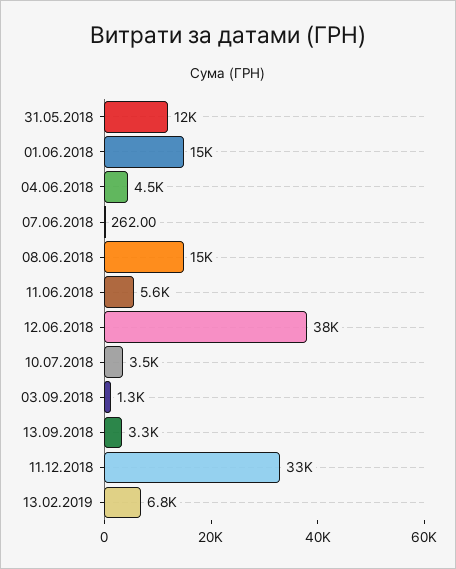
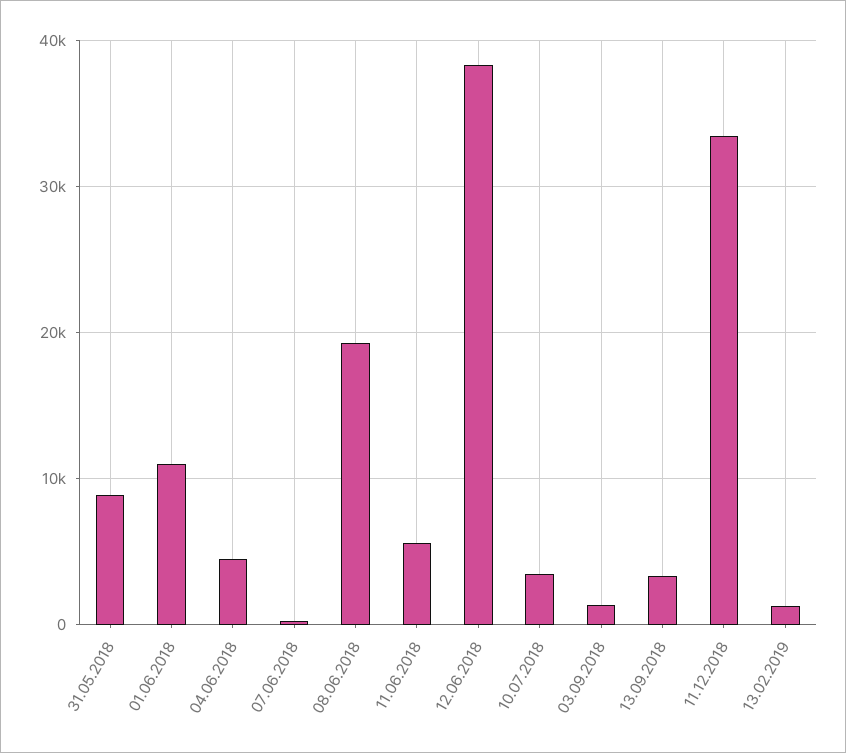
  {
-   "31.05.2018": 12000,
+   "31.05.2018": 9000,
-   "01.06.2018": 15000,
+   "01.06.2018": 11000,
    "04.06.2018": 4500,
    "07.06.2018": 262,
-   "08.06.2018": 15000,
+   "08.06.2018": 19000,
    "11.06.2018": 5600,
    "12.06.2018": 38000,
    "10.07.2018": 3500,
    "03.09.2018": 1300,
    "13.09.2018": 3300,
    "11.12.2018": 33000,
-   "13.02.2019": 6800
+   "13.02.2019": 1000
  }

